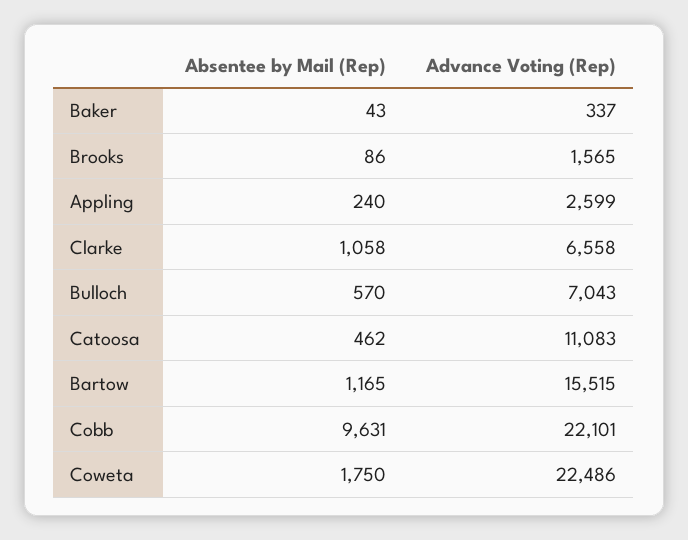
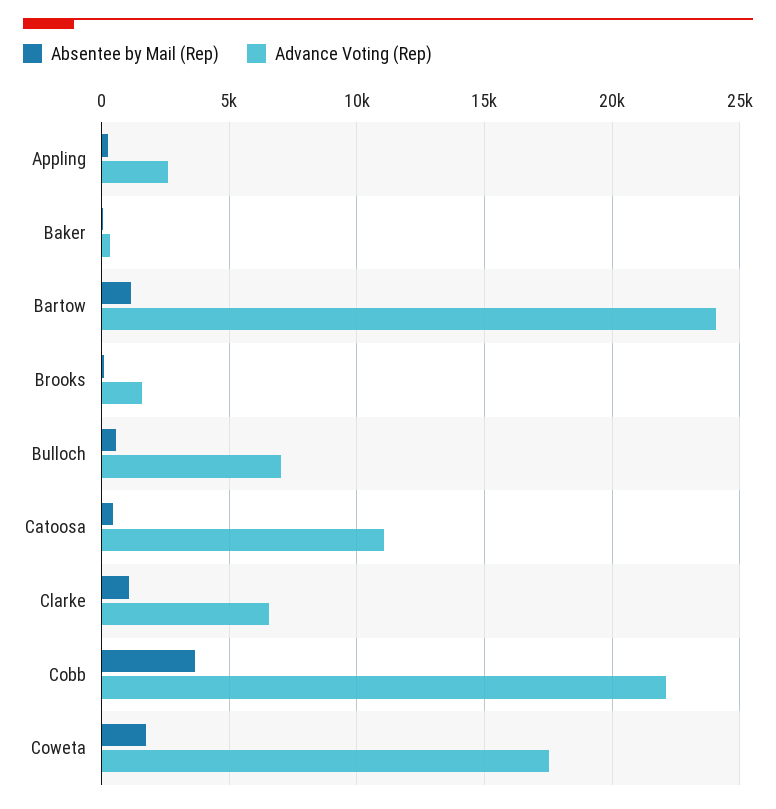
  {
    "Absentee by Mail (Rep)": {
      "Baker": 43,
      "Brooks": 86,
      "Appling": 240,
      "Clarke": 1058,
      "Bulloch": 570,
      "Catoosa": 462,
      "Bartow": 1165,
-     "Cobb": 9631,
+     "Cobb": 3500,
      "Coweta": 1750
    },
    "Advance Voting (Rep)": {
      "Baker": 337,
      "Brooks": 1565,
      "Appling": 2599,
      "Clarke": 6558,
      "Bulloch": 7043,
      "Catoosa": 11083,
-     "Bartow": 15515,
+     "Bartow": 24000,
      "Cobb": 22101,
-     "Coweta": 22486
+     "Coweta": 17500
    }
  }

